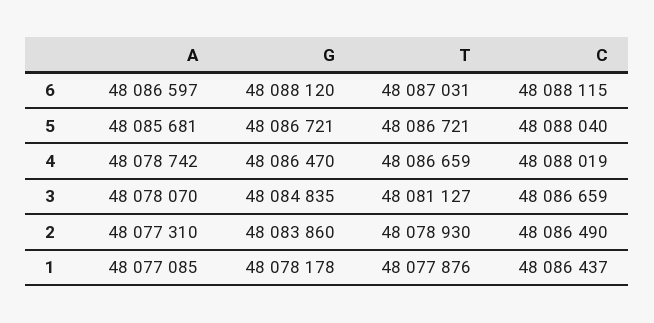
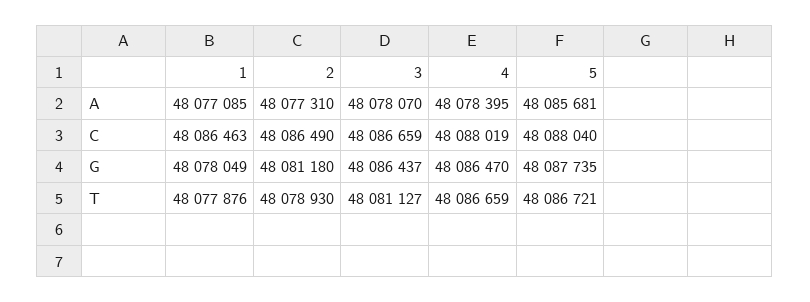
  {
    "A": {
-     "6": 48086597,
      "5": 48085681,
-     "4": 48078742,
+     "4": 48078395,
      "3": 48078070,
      "2": 48077310,
      "1": 48077085
    },
    "G": {
-     "6": 48088120,
-     "5": 48086721,
+     "5": 48087735,
      "4": 48086470,
-     "3": 48084835,
+     "3": 48086437,
-     "2": 48083860,
+     "2": 48081180,
-     "1": 48078178
+     "1": 48078049
    },
    "T": {
-     "6": 48087031,
      "5": 48086721,
      "4": 48086659,
      "3": 48081127,
      "2": 48078930,
      "1": 48077876
    },
    "C": {
-     "6": 48088115,
      "5": 48088040,
      "4": 48088019,
      "3": 48086659,
      "2": 48086490,
-     "1": 48086437
+     "1": 48086463
    }
  }

